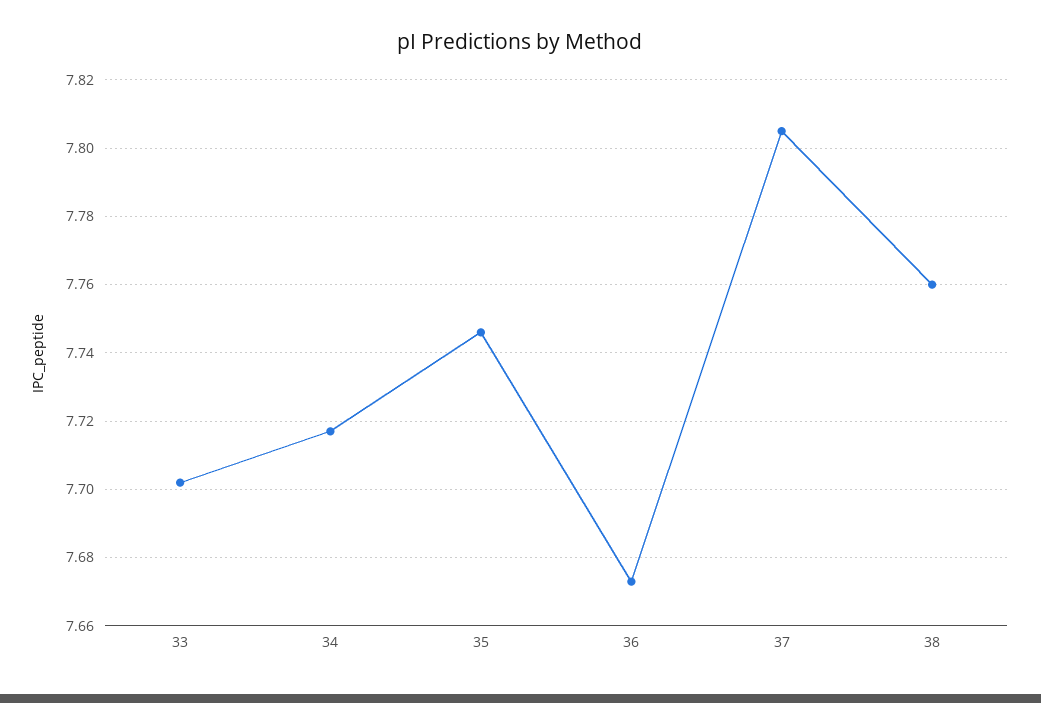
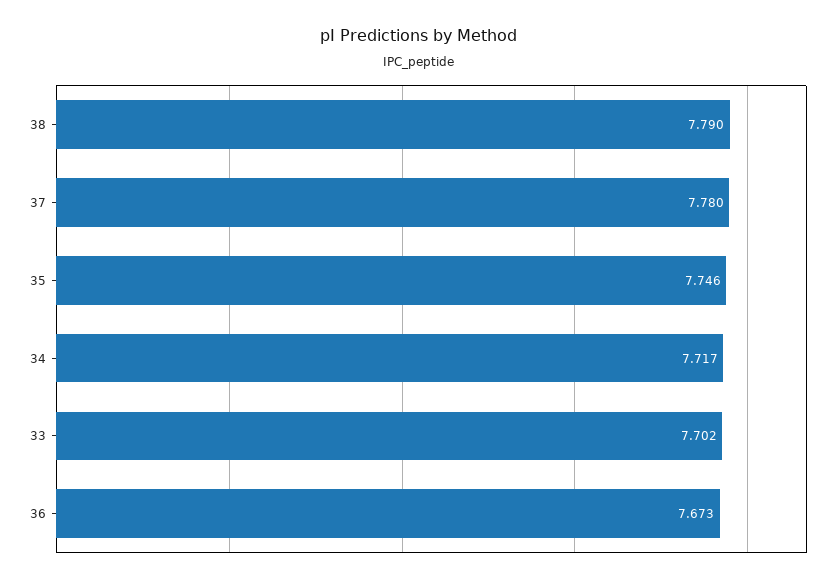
  {
    "33": 7.702,
    "34": 7.717,
    "35": 7.746,
    "36": 7.673,
-   "37": 7.805,
+   "37": 7.78,
-   "38": 7.76
+   "38": 7.79
  }

